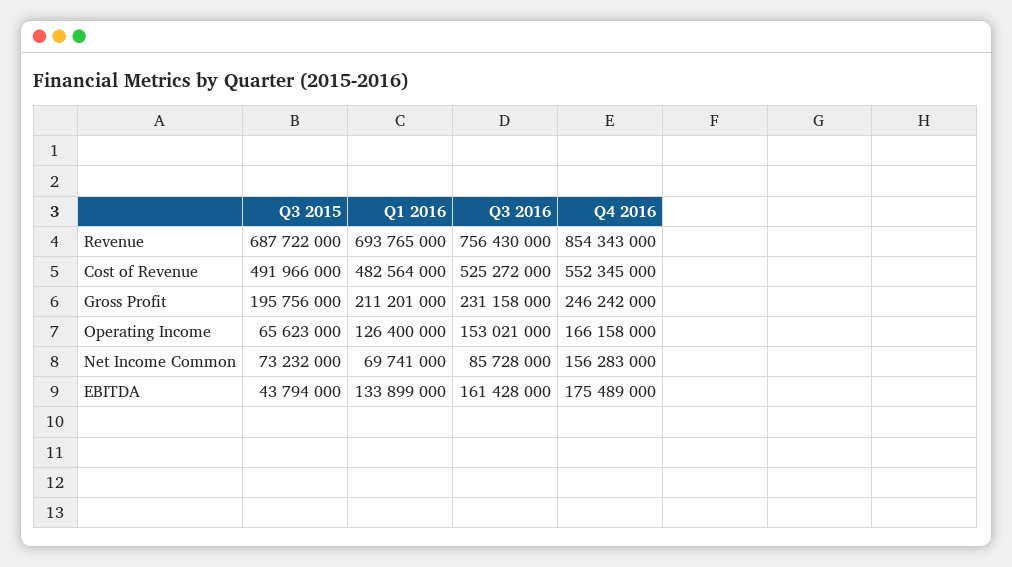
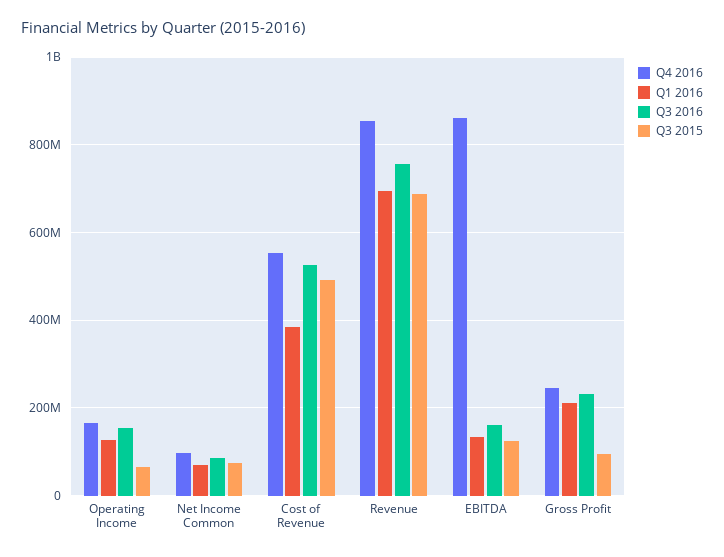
  {
    "Q3 2015": {
      "Revenue": 687722000,
      "Cost of Revenue": 491966000,
-     "Gross Profit": 195756000,
+     "Gross Profit": 100000000,
      "Operating Income": 65623000,
      "Net Income Common": 73232000,
-     "EBITDA": 43794000
+     "EBITDA": 120000000
    },
    "Q1 2016": {
      "Revenue": 693765000,
-     "Cost of Revenue": 482564000,
+     "Cost of Revenue": 380000000,
      "Gross Profit": 211201000,
      "Operating Income": 126400000,
      "Net Income Common": 69741000,
      "EBITDA": 133899000
    },
    "Q3 2016": {
      "Revenue": 756430000,
      "Cost of Revenue": 525272000,
      "Gross Profit": 231158000,
      "Operating Income": 153021000,
      "Net Income Common": 85728000,
      "EBITDA": 161428000
    },
    "Q4 2016": {
      "Revenue": 854343000,
      "Cost of Revenue": 552345000,
      "Gross Profit": 246242000,
      "Operating Income": 166158000,
-     "Net Income Common": 156283000,
+     "Net Income Common": 100000000,
-     "EBITDA": 175489000
+     "EBITDA": 860000000
    }
  }

